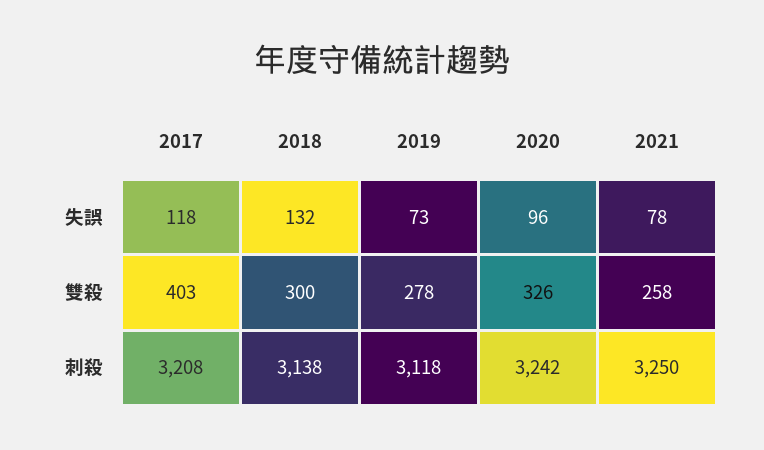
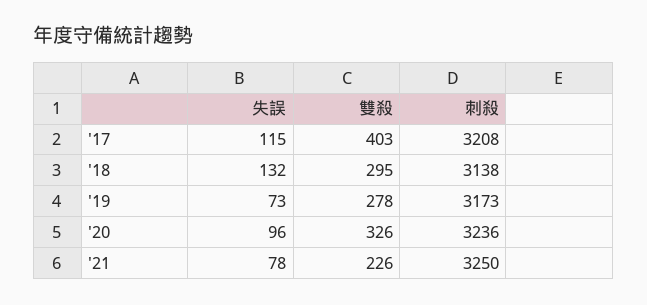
  {
    "2017": {
-     "失誤": 118,
+     "失誤": 115,
      "雙殺": 403,
      "刺殺": 3208
    },
    "2018": {
      "失誤": 132,
-     "雙殺": 300,
+     "雙殺": 295,
      "刺殺": 3138
    },
    "2019": {
      "失誤": 73,
      "雙殺": 278,
-     "刺殺": 3118
+     "刺殺": 3173
    },
    "2020": {
      "失誤": 96,
      "雙殺": 326,
-     "刺殺": 3242
+     "刺殺": 3236
    },
    "2021": {
      "失誤": 78,
-     "雙殺": 258,
+     "雙殺": 226,
      "刺殺": 3250
    }
  }

